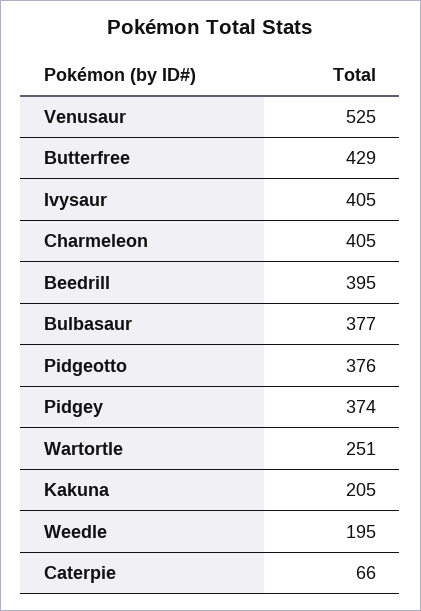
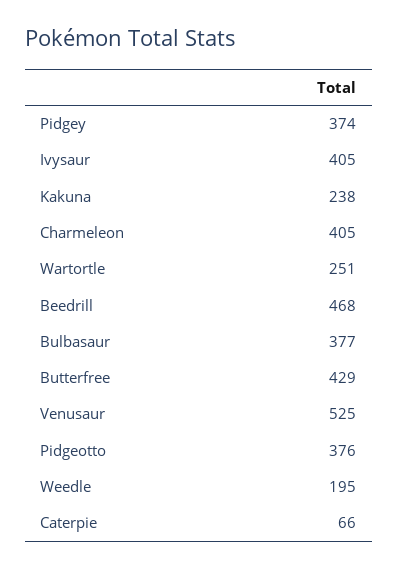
  {
    "Venusaur": 525,
    "Butterfree": 429,
    "Ivysaur": 405,
    "Charmeleon": 405,
-   "Beedrill": 395,
+   "Beedrill": 468,
    "Bulbasaur": 377,
    "Pidgeotto": 376,
    "Pidgey": 374,
    "Wartortle": 251,
-   "Kakuna": 205,
+   "Kakuna": 238,
    "Weedle": 195,
    "Caterpie": 66
  }

